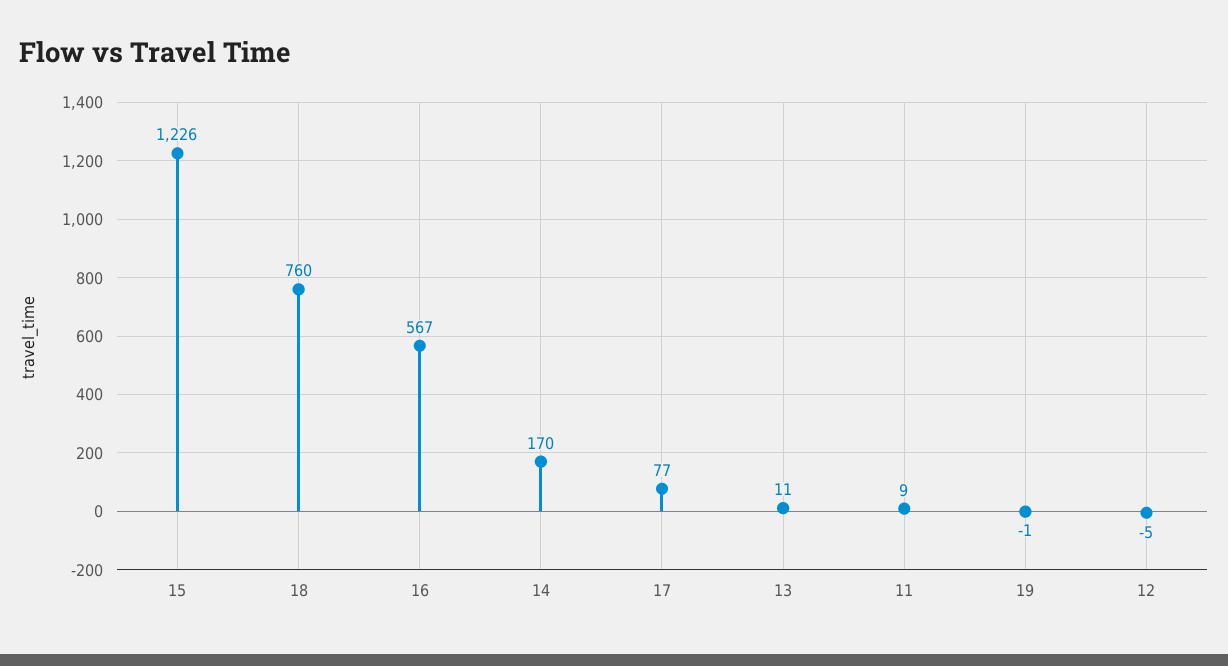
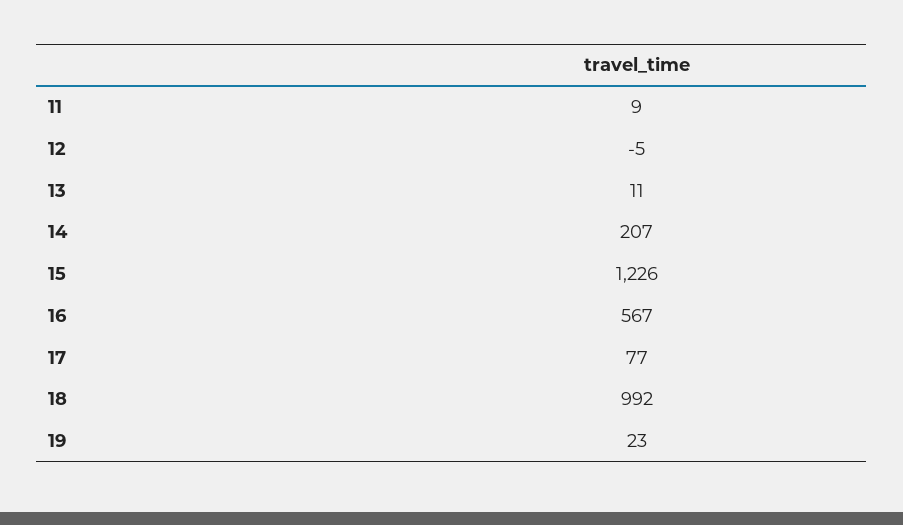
  {
    "15": 1226,
-   "18": 760,
+   "18": 992,
    "16": 567,
-   "14": 170,
+   "14": 207,
    "17": 77,
    "13": 11,
    "11": 9,
-   "19": -1,
+   "19": 23,
    "12": -5
  }

